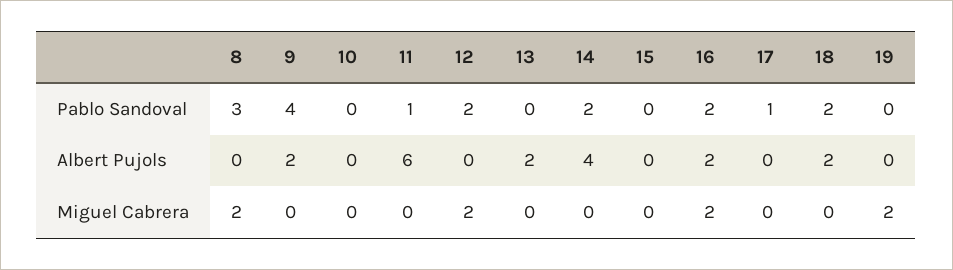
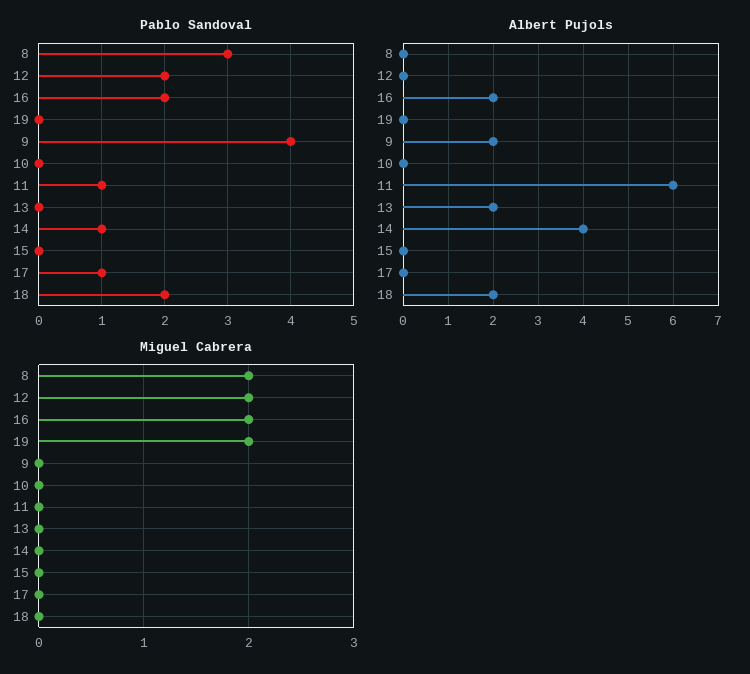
  {
    "Pablo Sandoval": {
      "8": 3,
      "9": 4,
      "10": 0,
      "11": 1,
      "12": 2,
      "13": 0,
-     "14": 2,
+     "14": 1,
      "15": 0,
      "16": 2,
      "17": 1,
      "18": 2,
      "19": 0
    },
    "Albert Pujols": {
      "8": 0,
      "9": 2,
      "10": 0,
      "11": 6,
      "12": 0,
      "13": 2,
      "14": 4,
      "15": 0,
      "16": 2,
      "17": 0,
      "18": 2,
      "19": 0
    },
    "Miguel Cabrera": {
      "8": 2,
      "9": 0,
      "10": 0,
      "11": 0,
      "12": 2,
      "13": 0,
      "14": 0,
      "15": 0,
      "16": 2,
      "17": 0,
      "18": 0,
      "19": 2
    }
  }

